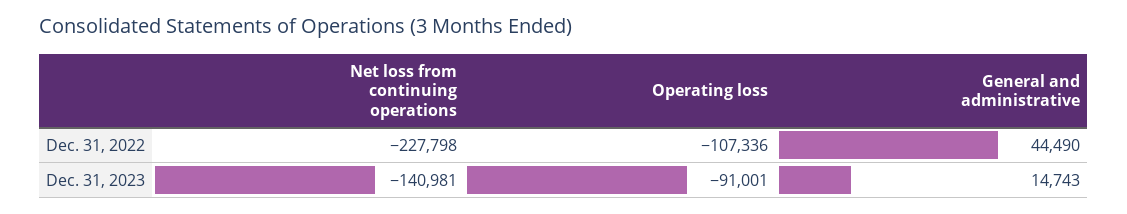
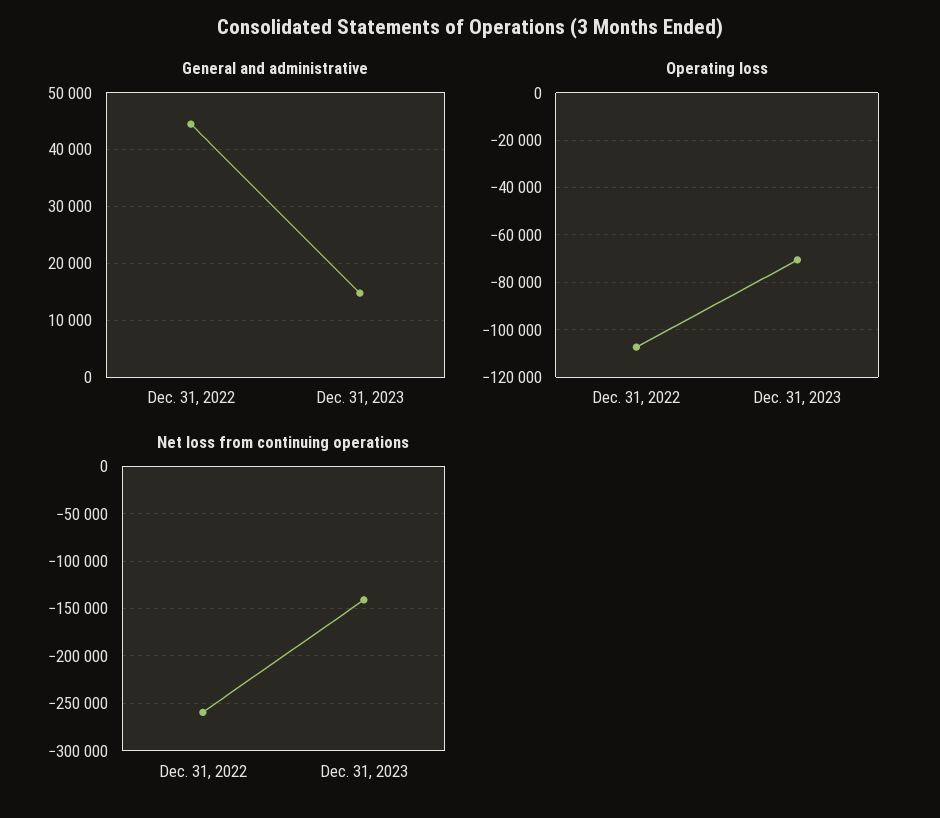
  {
    "Net loss from continuing operations": {
-     "Dec. 31, 2022": -227798,
+     "Dec. 31, 2022": -260000,
      "Dec. 31, 2023": -140981
    },
    "Operating loss": {
      "Dec. 31, 2022": -107336,
-     "Dec. 31, 2023": -91001
+     "Dec. 31, 2023": -70000
    },
    "General and administrative": {
      "Dec. 31, 2022": 44490,
      "Dec. 31, 2023": 14743
    }
  }

